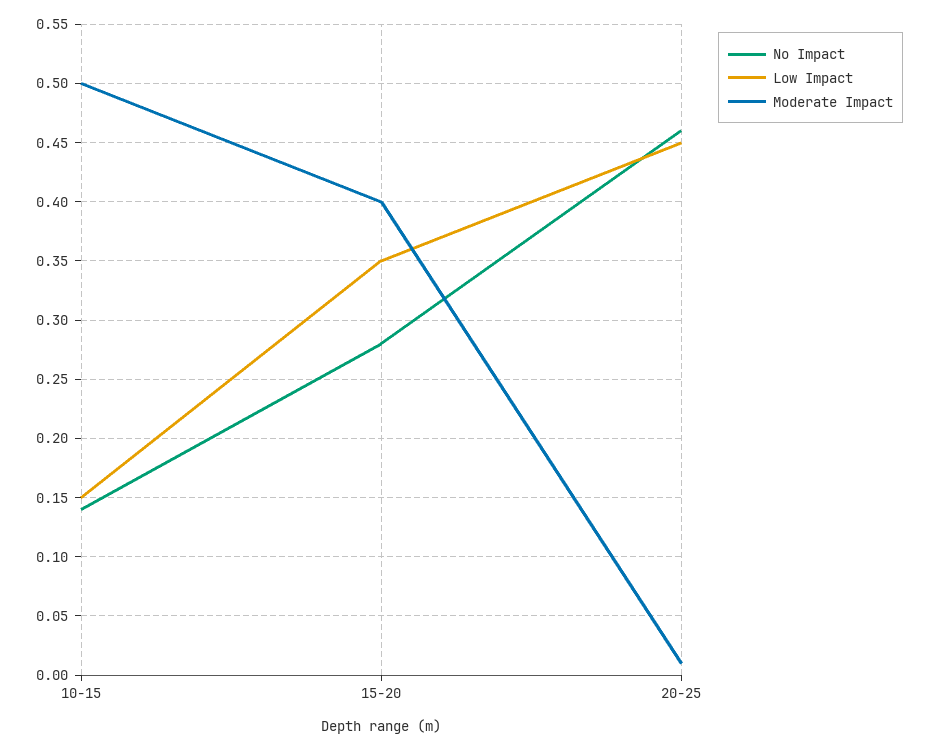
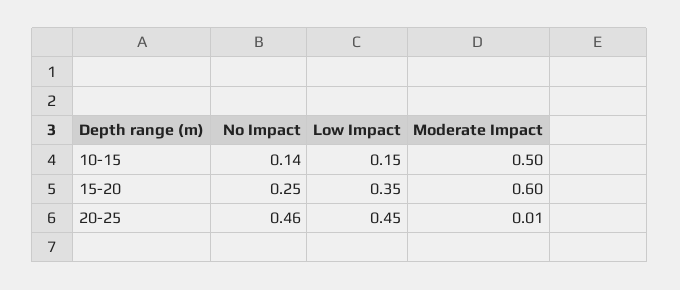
  {
    "No Impact": {
      "10-15": 0.14,
-     "15-20": 0.28,
+     "15-20": 0.25,
      "20-25": 0.46
    },
    "Low Impact": {
      "10-15": 0.15,
      "15-20": 0.35,
      "20-25": 0.45
    },
    "Moderate Impact": {
      "10-15": 0.5,
-     "15-20": 0.4,
+     "15-20": 0.6,
      "20-25": 0.01
    }
  }

